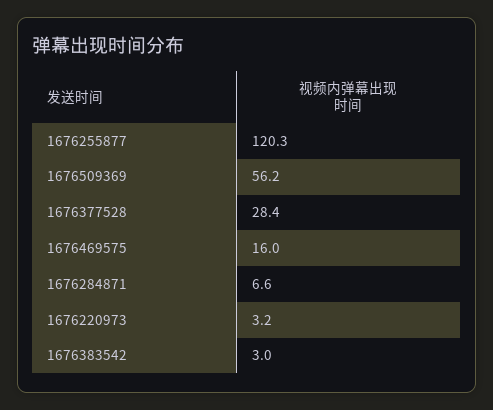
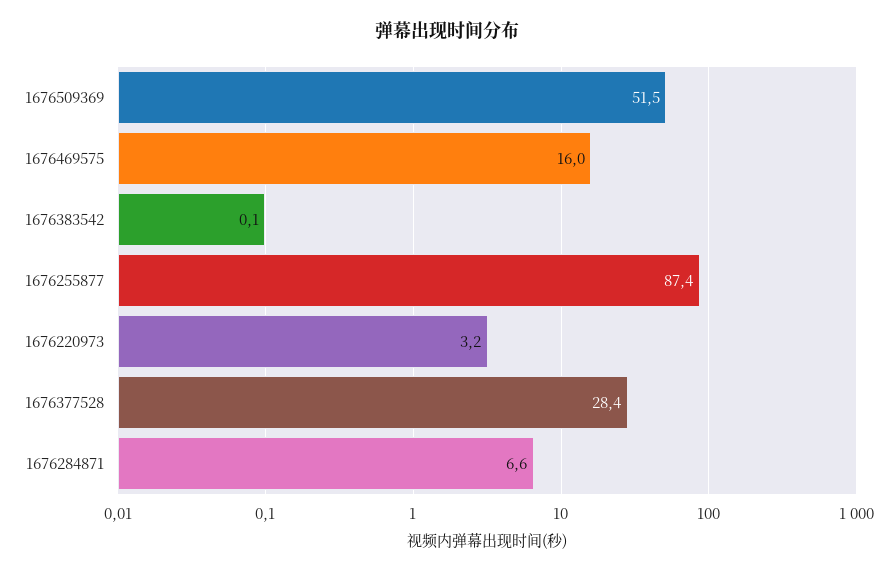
  {
-   "1676255877": 120.3,
+   "1676255877": 87.4,
-   "1676509369": 56.2,
+   "1676509369": 51.5,
    "1676377528": 28.4,
    "1676469575": 16,
    "1676284871": 6.6,
    "1676220973": 3.2,
-   "1676383542": 3
+   "1676383542": 0.1
  }

